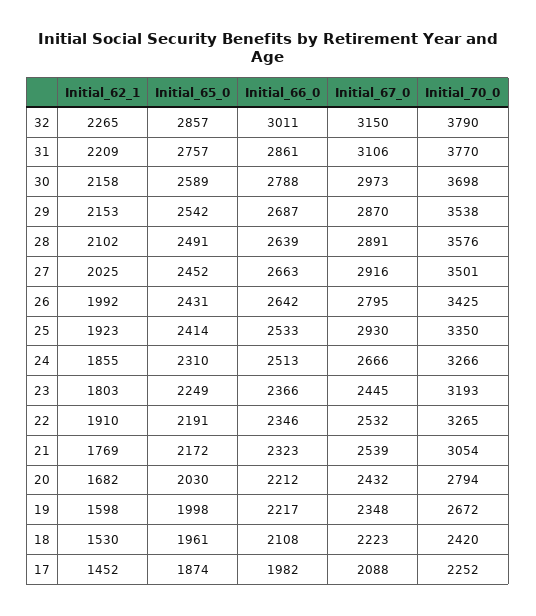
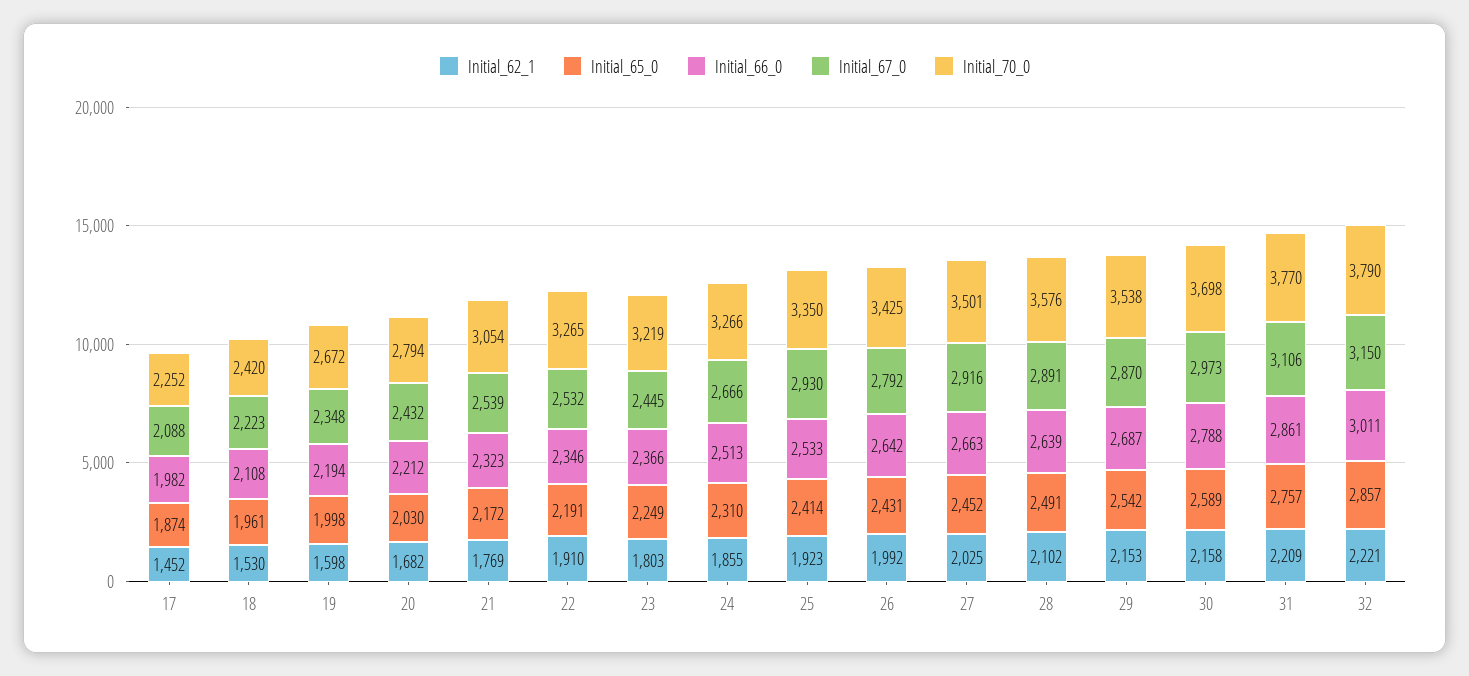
  {
    "Initial_62_1": {
-     "32": 2265,
+     "32": 2221,
      "31": 2209,
      "30": 2158,
      "29": 2153,
      "28": 2102,
      "27": 2025,
      "26": 1992,
      "25": 1923,
      "24": 1855,
      "23": 1803,
      "22": 1910,
      "21": 1769,
      "20": 1682,
      "19": 1598,
      "18": 1530,
      "17": 1452
    },
    "Initial_65_0": {
      "32": 2857,
      "31": 2757,
      "30": 2589,
      "29": 2542,
      "28": 2491,
      "27": 2452,
      "26": 2431,
      "25": 2414,
      "24": 2310,
      "23": 2249,
      "22": 2191,
      "21": 2172,
      "20": 2030,
      "19": 1998,
      "18": 1961,
      "17": 1874
    },
    "Initial_66_0": {
      "32": 3011,
      "31": 2861,
      "30": 2788,
      "29": 2687,
      "28": 2639,
      "27": 2663,
      "26": 2642,
      "25": 2533,
      "24": 2513,
      "23": 2366,
      "22": 2346,
      "21": 2323,
      "20": 2212,
-     "19": 2217,
+     "19": 2194,
      "18": 2108,
      "17": 1982
    },
    "Initial_67_0": {
      "32": 3150,
      "31": 3106,
      "30": 2973,
      "29": 2870,
      "28": 2891,
      "27": 2916,
-     "26": 2795,
+     "26": 2792,
      "25": 2930,
      "24": 2666,
      "23": 2445,
      "22": 2532,
      "21": 2539,
      "20": 2432,
      "19": 2348,
      "18": 2223,
      "17": 2088
    },
    "Initial_70_0": {
      "32": 3790,
      "31": 3770,
      "30": 3698,
      "29": 3538,
      "28": 3576,
      "27": 3501,
      "26": 3425,
      "25": 3350,
      "24": 3266,
-     "23": 3193,
+     "23": 3219,
      "22": 3265,
      "21": 3054,
      "20": 2794,
      "19": 2672,
      "18": 2420,
      "17": 2252
    }
  }

